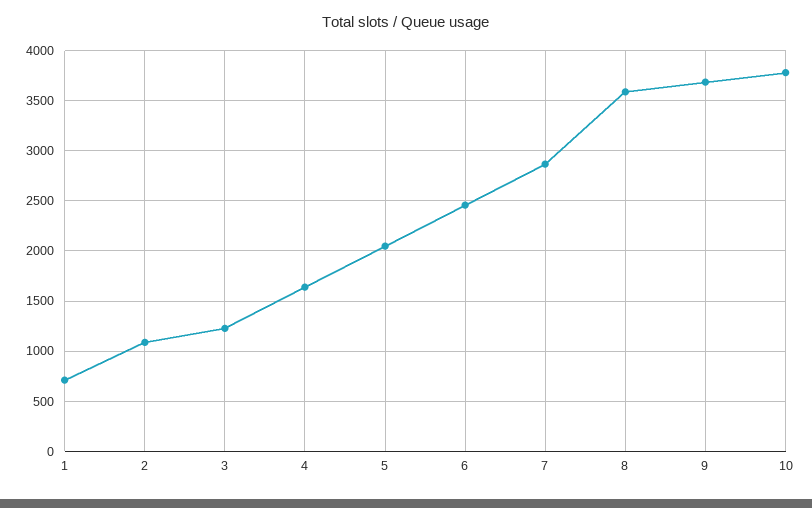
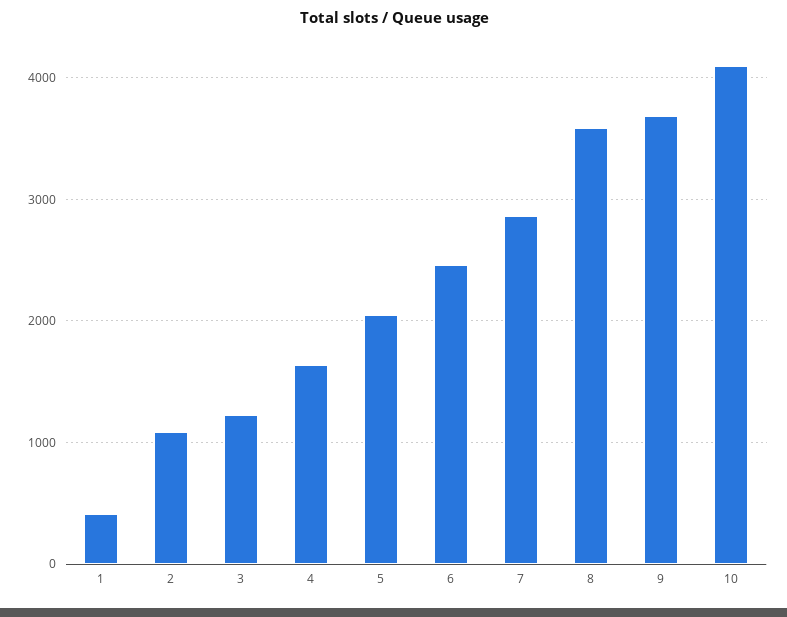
  {
-   "1": 700,
+   "1": 400,
    "2": 1100,
    "3": 1200,
    "4": 1600,
    "5": 2000,
    "6": 2500,
    "7": 2900,
    "8": 3600,
    "9": 3700,
-   "10": 3800
+   "10": 4100
  }

